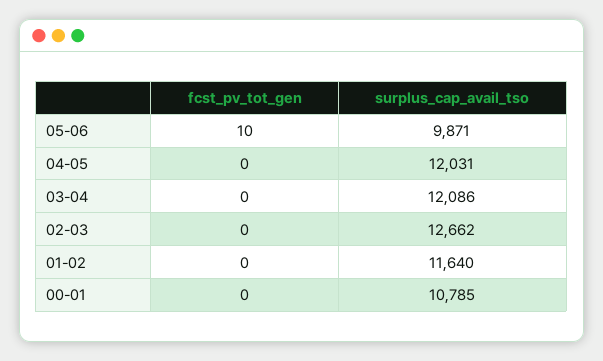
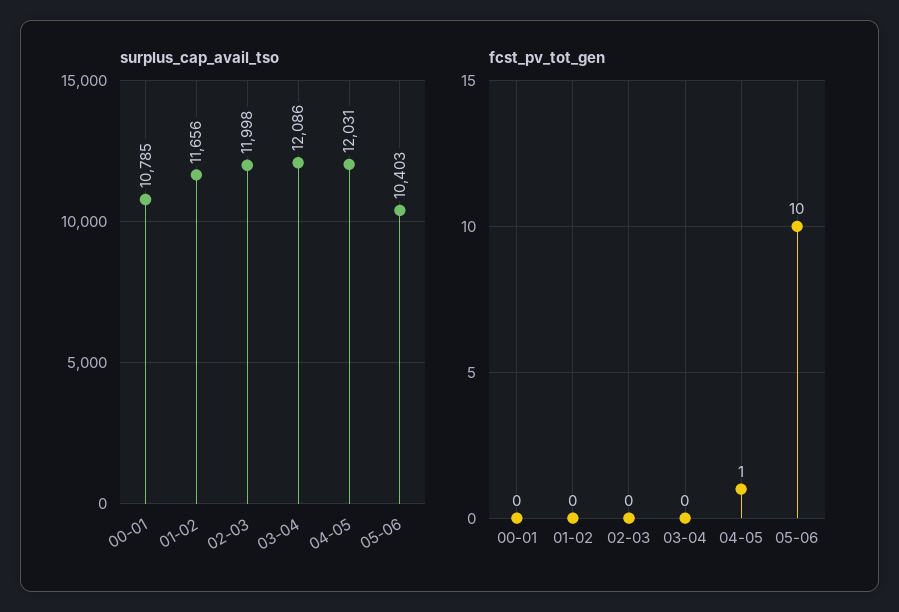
  {
    "fcst_pv_tot_gen": {
      "05-06": 10,
-     "04-05": 0,
+     "04-05": 1,
      "03-04": 0,
      "02-03": 0,
      "01-02": 0,
      "00-01": 0
    },
    "surplus_cap_avail_tso": {
-     "05-06": 9871,
+     "05-06": 10403,
      "04-05": 12031,
      "03-04": 12086,
-     "02-03": 12662,
+     "02-03": 11998,
-     "01-02": 11640,
+     "01-02": 11656,
      "00-01": 10785
    }
  }

